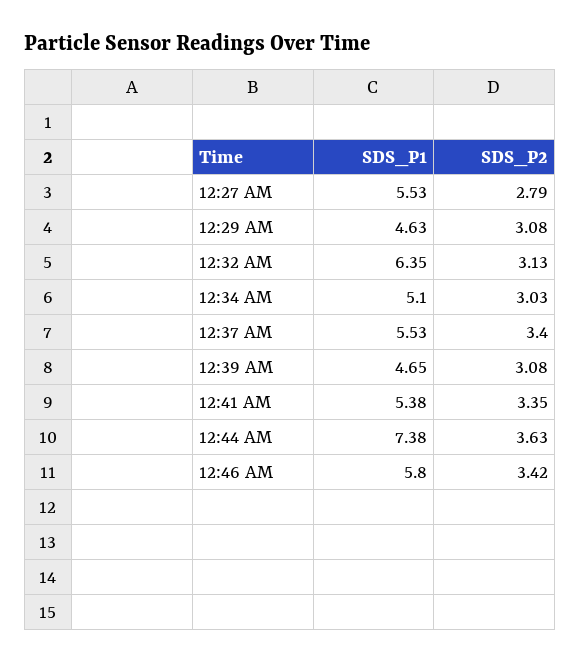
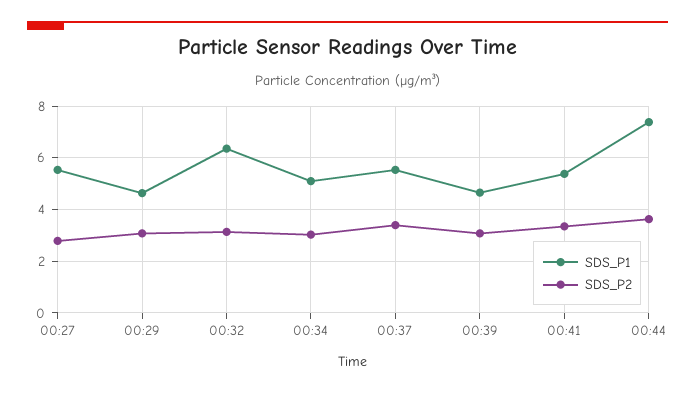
  {
    "SDS_P1": {
      "12:27 AM": 5.53,
      "12:29 AM": 4.63,
      "12:32 AM": 6.35,
      "12:34 AM": 5.1,
      "12:37 AM": 5.53,
      "12:39 AM": 4.65,
      "12:41 AM": 5.38,
-     "12:44 AM": 7.38,
+     "12:44 AM": 7.38
-     "12:46 AM": 5.8
    },
    "SDS_P2": {
      "12:27 AM": 2.79,
      "12:29 AM": 3.08,
      "12:32 AM": 3.13,
      "12:34 AM": 3.03,
      "12:37 AM": 3.4,
      "12:39 AM": 3.08,
      "12:41 AM": 3.35,
-     "12:44 AM": 3.63,
+     "12:44 AM": 3.63
-     "12:46 AM": 3.42
    }
  }

